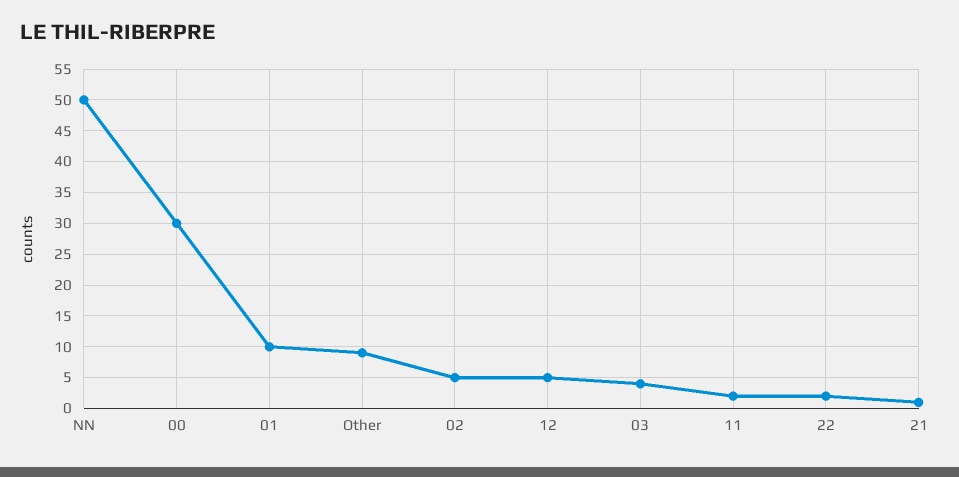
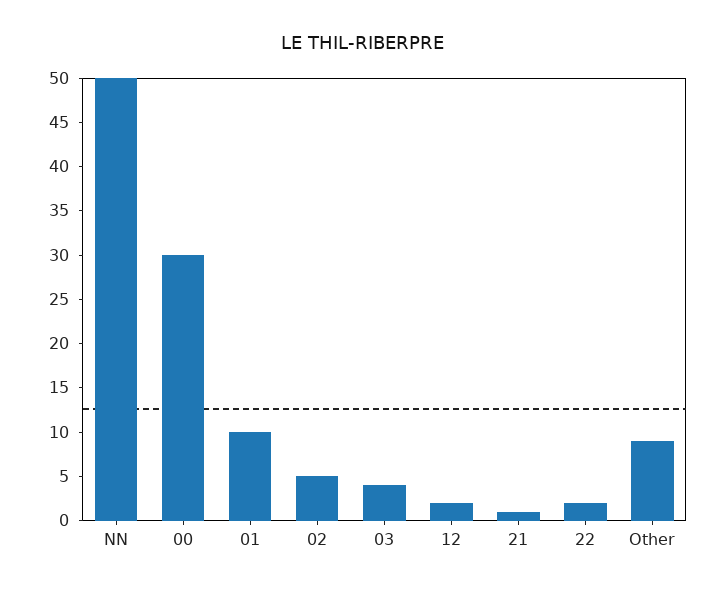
  {
    "NN": 50,
    "00": 30,
    "01": 10,
    "Other": 9,
    "02": 5,
-   "12": 5,
+   "12": 2,
    "03": 4,
-   "11": 2,
    "22": 2,
    "21": 1
  }

